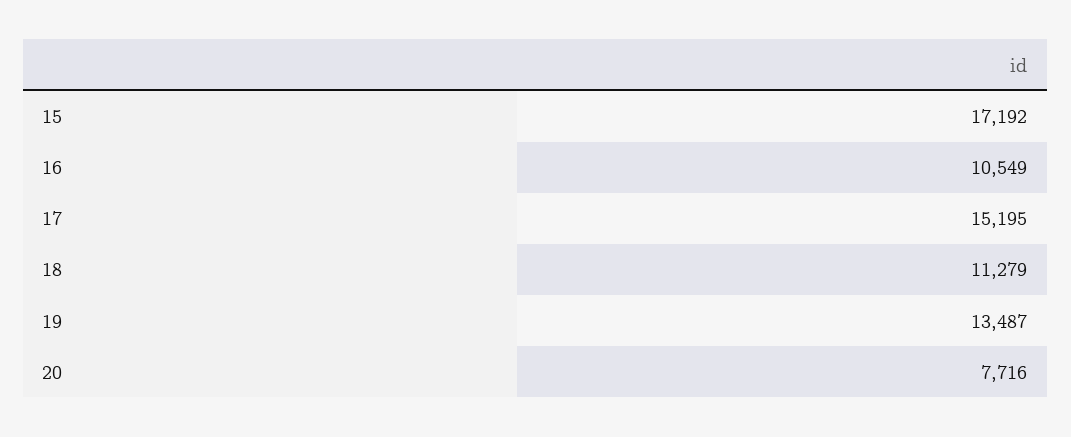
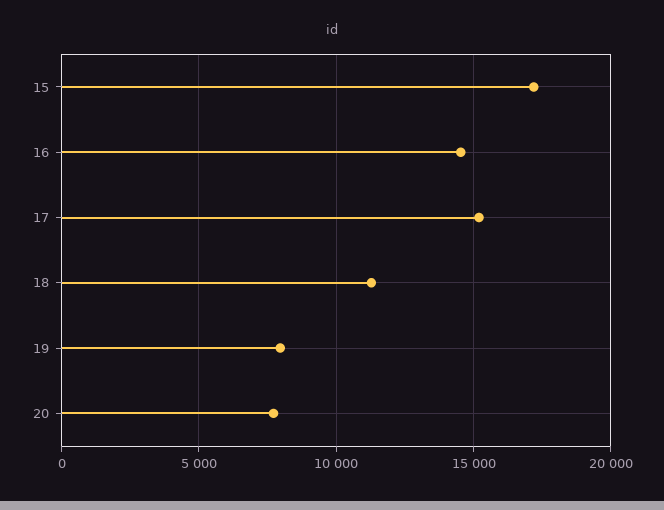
  {
    "15": 17192,
-   "16": 10549,
+   "16": 14500,
    "17": 15195,
    "18": 11279,
-   "19": 13487,
+   "19": 8000,
    "20": 7716
  }

